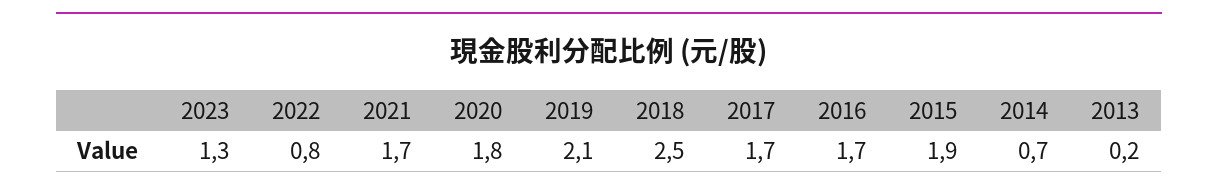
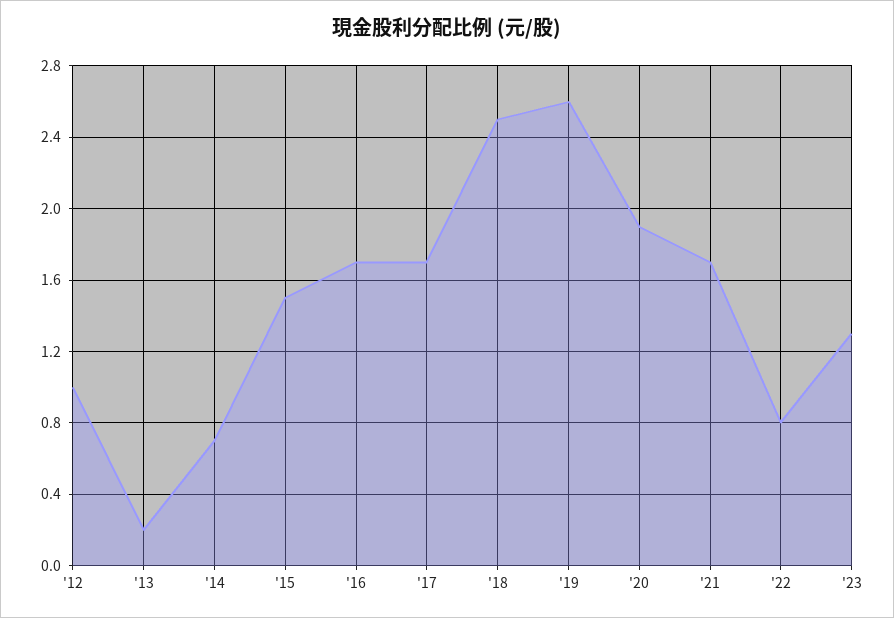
  {
    "2023": 1.3,
    "2022": 0.8,
    "2021": 1.7,
-   "2020": 1.8,
+   "2020": 1.9,
-   "2019": 2.1,
+   "2019": 2.6,
    "2018": 2.5,
    "2017": 1.7,
    "2016": 1.7,
-   "2015": 1.9,
+   "2015": 1.5,
    "2014": 0.7,
-   "2013": 0.2
+   "2013": 0.2,
+   "'12": 1
  }

